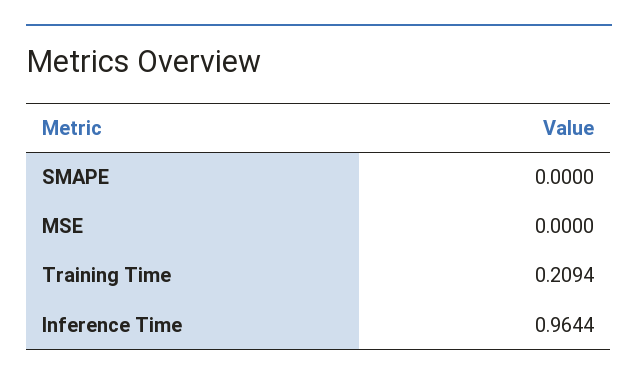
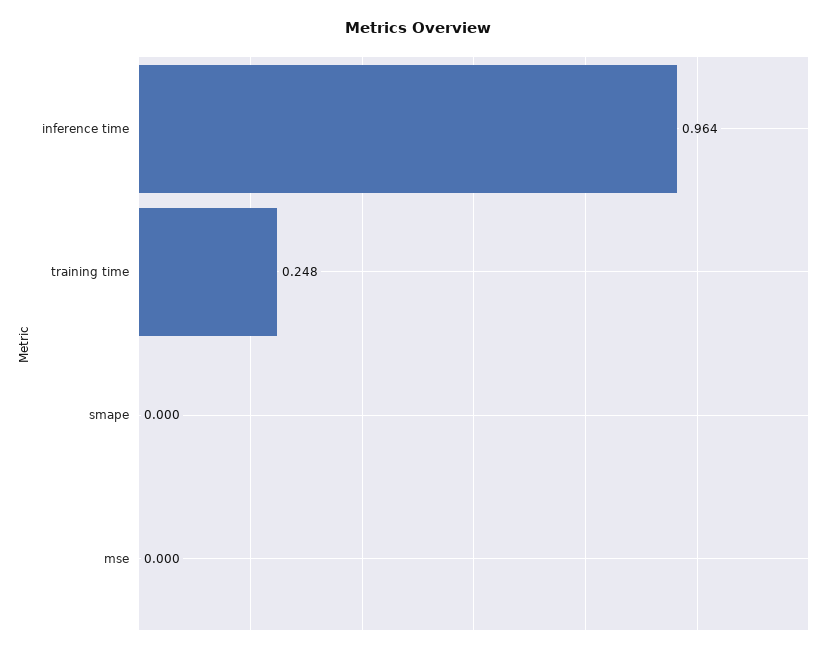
  {
    "SMAPE": 0,
    "MSE": 0,
-   "Training Time": 0.2094,
+   "Training Time": 0.248,
    "Inference Time": 0.9644
  }

